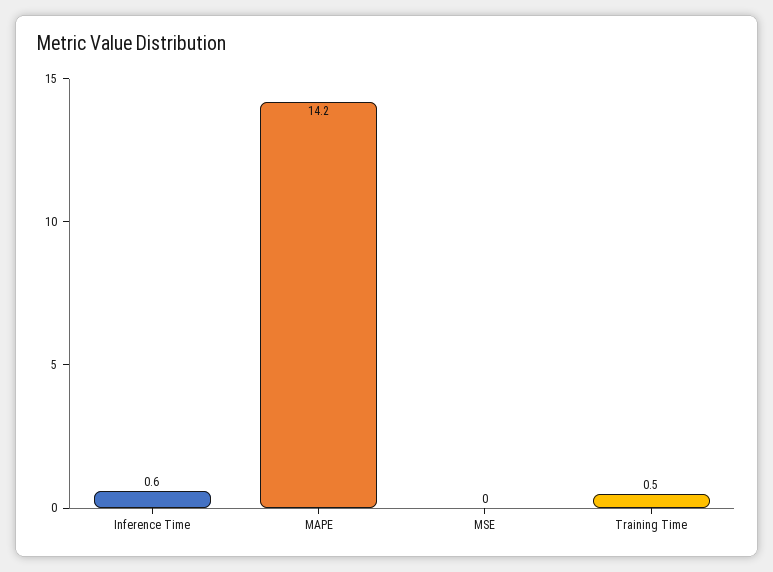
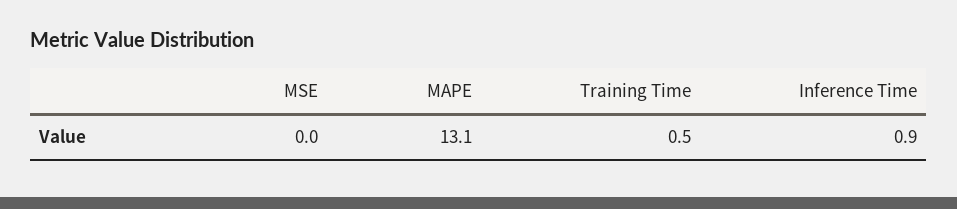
  {
-   "Inference Time": 0.6,
+   "Inference Time": 0.9,
-   "MAPE": 14.2,
+   "MAPE": 13.1,
    "MSE": 0,
    "Training Time": 0.5
  }

